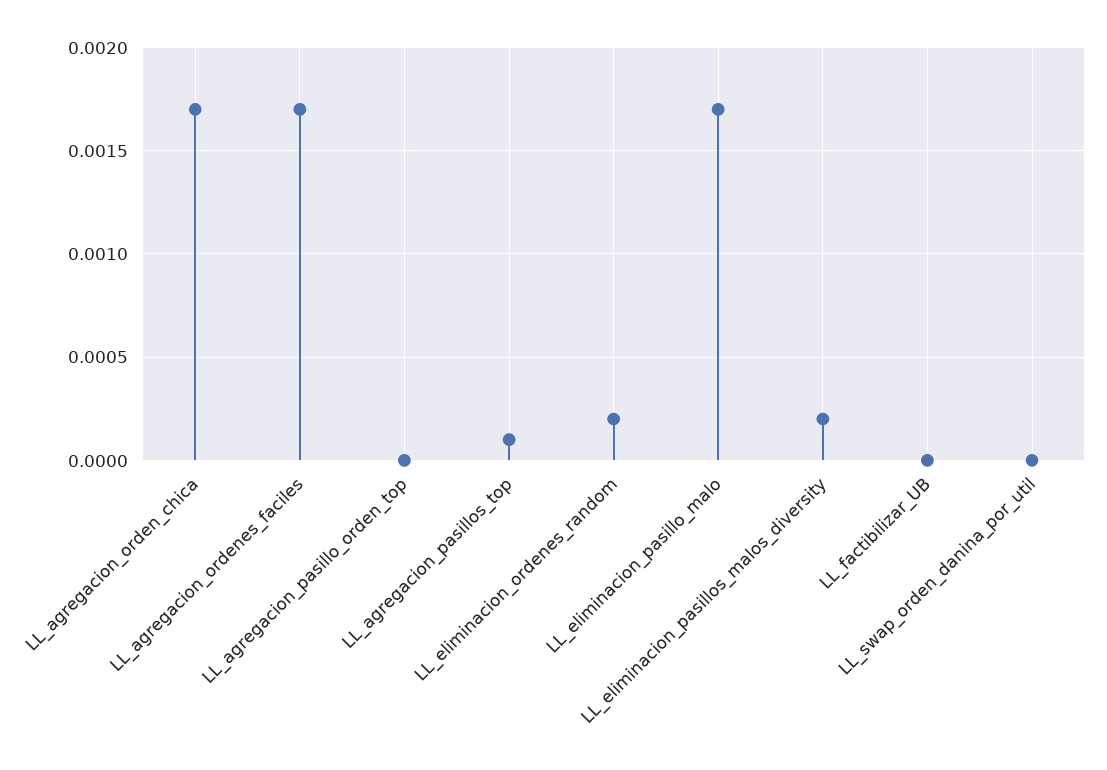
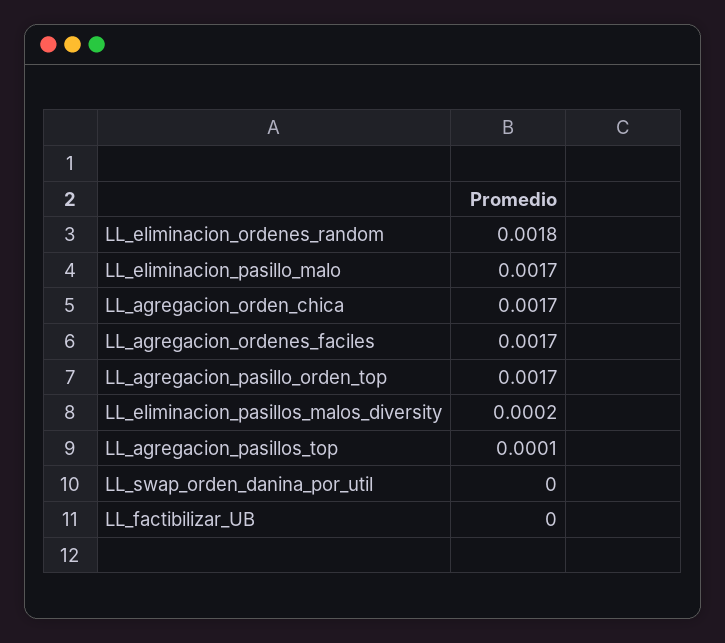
  {
    "LL_agregacion_orden_chica": 0.0017,
    "LL_agregacion_ordenes_faciles": 0.0017,
-   "LL_agregacion_pasillo_orden_top": 0,
+   "LL_agregacion_pasillo_orden_top": 0.0017,
    "LL_agregacion_pasillos_top": 0.0001,
-   "LL_eliminacion_ordenes_random": 0.0002,
+   "LL_eliminacion_ordenes_random": 0.0018,
    "LL_eliminacion_pasillo_malo": 0.0017,
    "LL_eliminacion_pasillos_malos_diversity": 0.0002,
    "LL_factibilizar_UB": 0,
    "LL_swap_orden_danina_por_util": 0
  }

